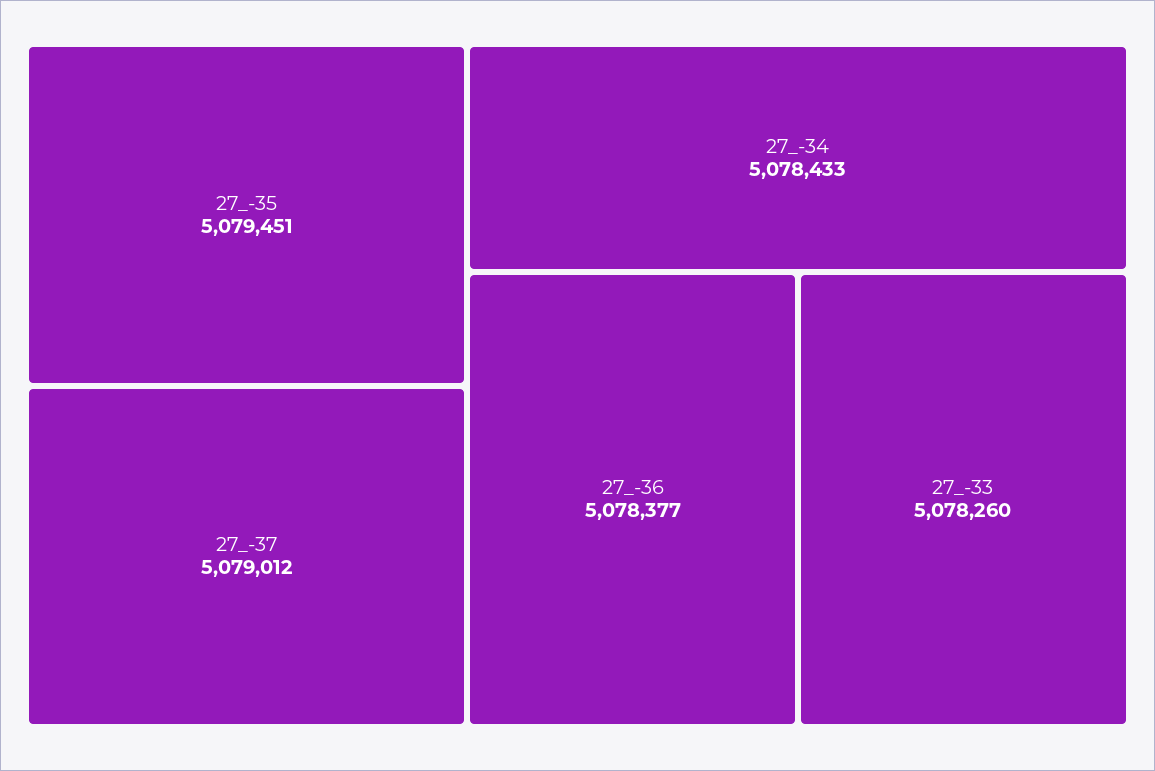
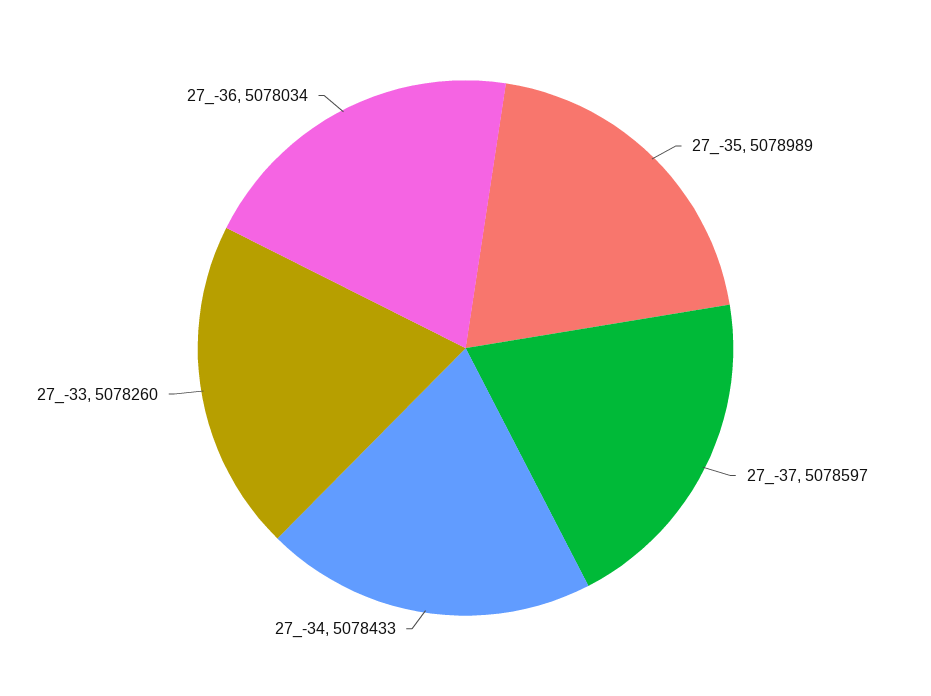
  {
-   "27_-35": 5079451,
+   "27_-35": 5078989,
-   "27_-37": 5079012,
+   "27_-37": 5078597,
    "27_-34": 5078433,
-   "27_-36": 5078377,
+   "27_-36": 5078034,
    "27_-33": 5078260
  }

